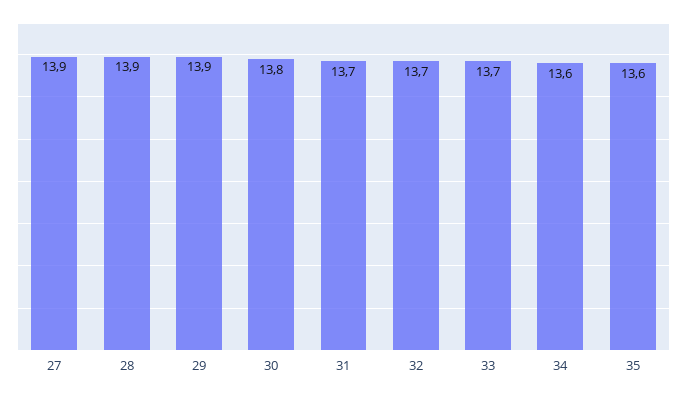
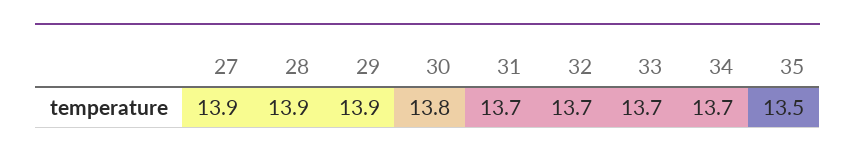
  {
    "27": 13.9,
    "28": 13.9,
    "29": 13.9,
    "30": 13.8,
    "31": 13.7,
    "32": 13.7,
    "33": 13.7,
-   "34": 13.6,
+   "34": 13.7,
-   "35": 13.6
+   "35": 13.5
  }

